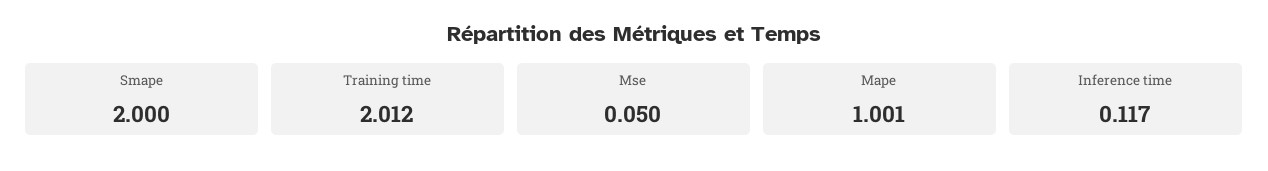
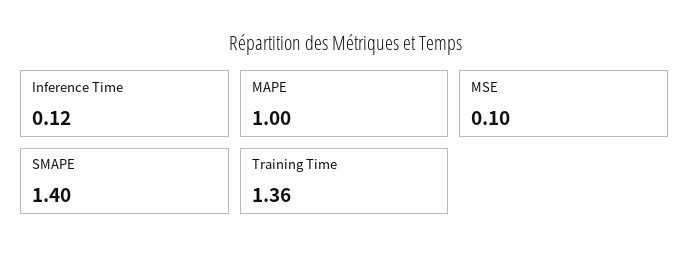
  {
-   "Smape": 2,
+   "Smape": 1.4,
-   "Training time": 2.012,
+   "Training time": 1.36,
-   "Mse": 0.05,
+   "Mse": 0.1,
    "Mape": 1.001,
    "Inference time": 0.117
  }

